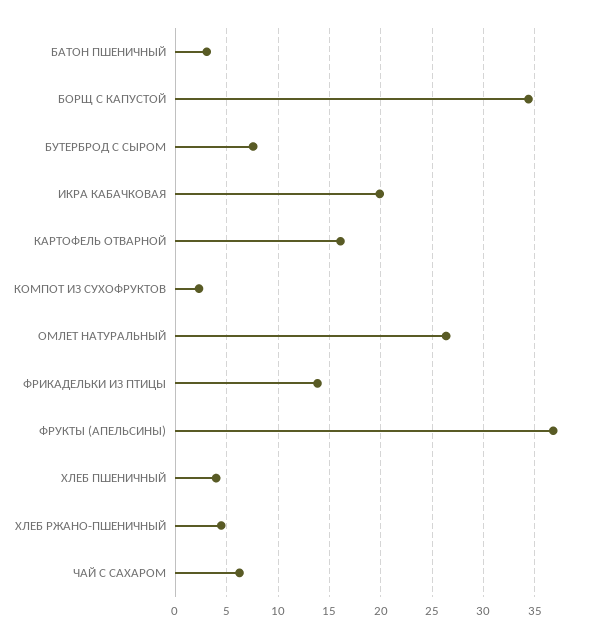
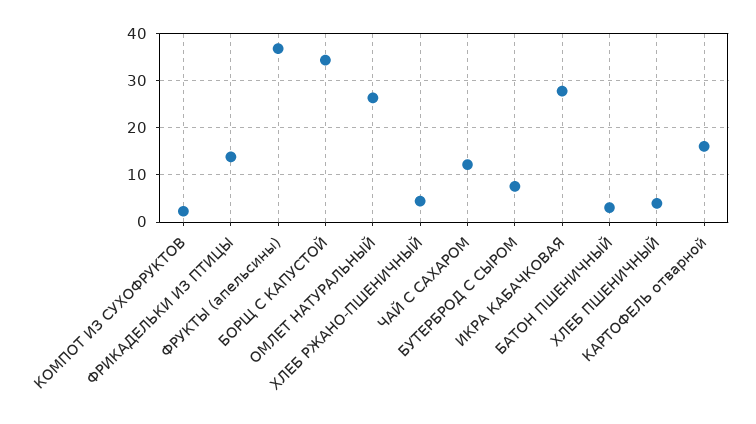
  {
    "БАТОН ПШЕНИЧНЫЙ": 3,
    "БОРЩ С КАПУСТОЙ": 34,
    "БУТЕРБРОД С СЫРОМ": 8,
-   "ИКРА КАБАЧКОВАЯ": 20,
+   "ИКРА КАБАЧКОВАЯ": 28,
    "КАРТОФЕЛЬ ОТВАРНОЙ": 16,
    "КОМПОТ ИЗ СУХОФРУКТОВ": 2,
    "ОМЛЕТ НАТУРАЛЬНЫЙ": 26,
    "ФРИКАДЕЛЬКИ ИЗ ПТИЦЫ": 14,
    "ФРУКТЫ (АПЕЛЬСИНЫ)": 37,
    "ХЛЕБ ПШЕНИЧНЫЙ": 4,
    "ХЛЕБ РЖАНО-ПШЕНИЧНЫЙ": 4,
-   "ЧАЙ С САХАРОМ": 6
+   "ЧАЙ С САХАРОМ": 12
  }

